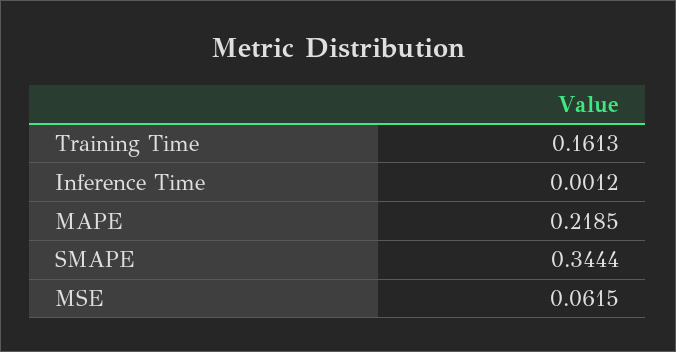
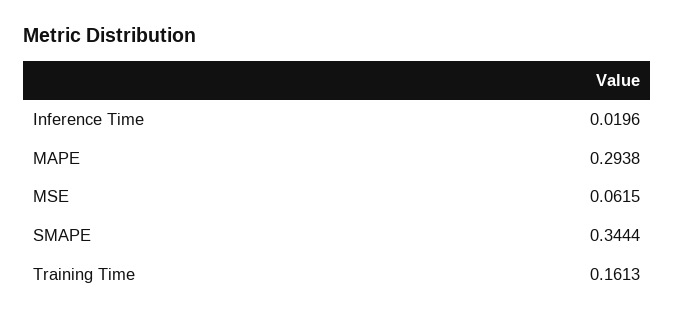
  {
    "Training Time": 0.1613,
-   "Inference Time": 0.0012,
+   "Inference Time": 0.0196,
-   "MAPE": 0.2185,
+   "MAPE": 0.2938,
    "SMAPE": 0.3444,
    "MSE": 0.0615
  }

